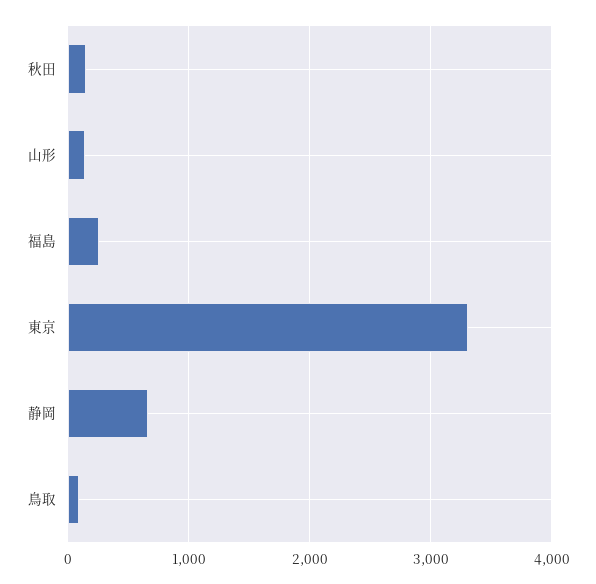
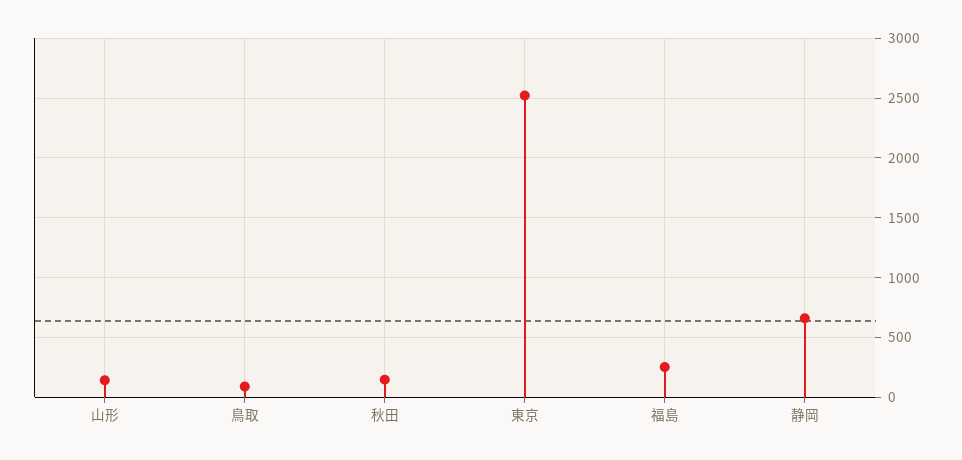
  {
    "秋田": 100,
    "山形": 100,
    "福島": 300,
-   "東京": 3300,
+   "東京": 2500,
    "静岡": 700,
    "鳥取": 100
  }

